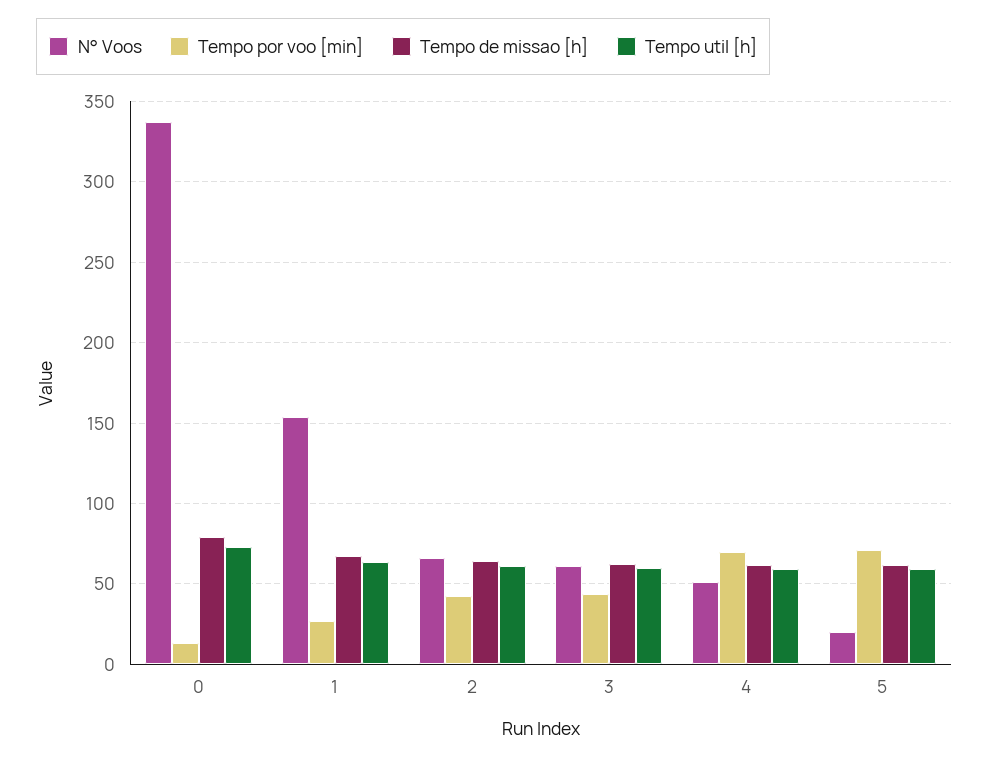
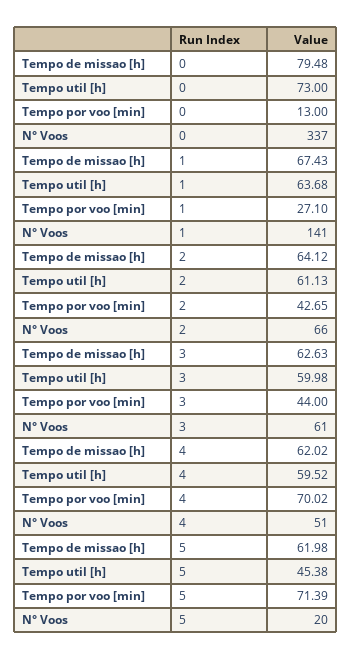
  {
    "N° Voos": {
      "0": 337,
-     "1": 155,
+     "1": 141,
      "2": 66,
      "3": 61,
      "4": 51,
      "5": 20
    },
    "Tempo por voo [min]": {
      "0": 13,
      "1": 27.1,
      "2": 42.65,
      "3": 44,
      "4": 70.02,
      "5": 71.39
    },
    "Tempo de missao [h]": {
      "0": 79.48,
      "1": 67.43,
      "2": 64.12,
      "3": 62.63,
      "4": 62.02,
      "5": 61.98
    },
    "Tempo util [h]": {
      "0": 73,
      "1": 63.68,
      "2": 61.13,
      "3": 59.98,
      "4": 59.52,
-     "5": 60
+     "5": 45.38
    }
  }

